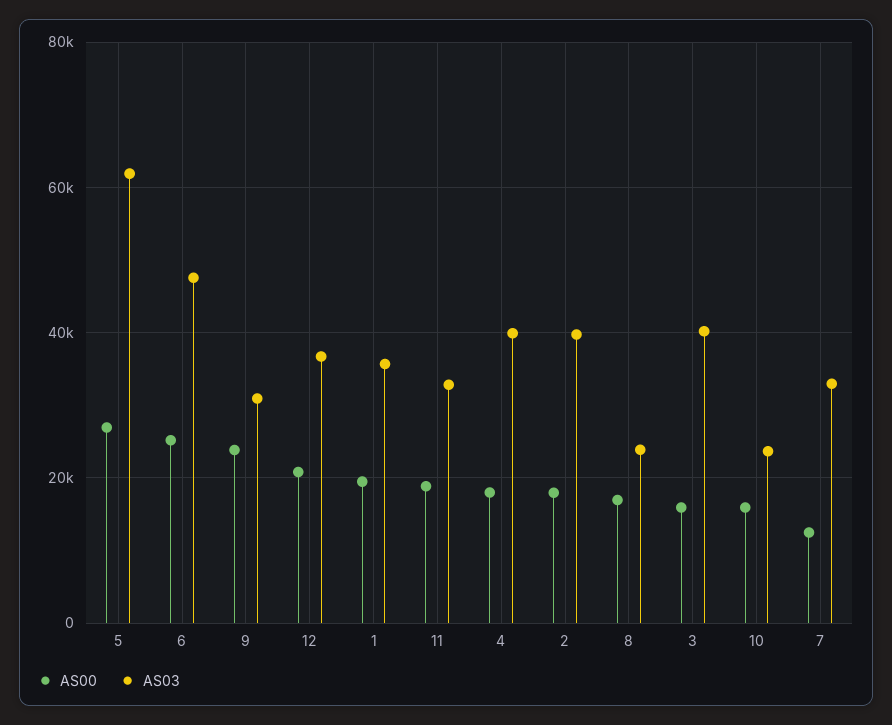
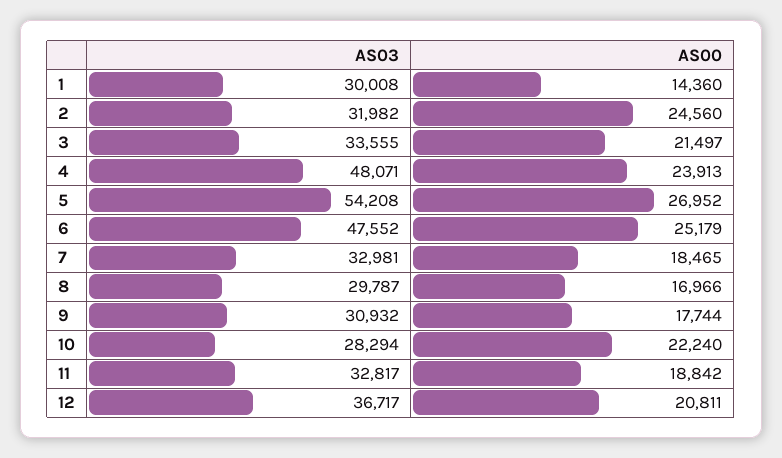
  {
    "AS00": {
      "5": 26952,
      "6": 25179,
-     "9": 24000,
+     "9": 17744,
      "12": 20811,
-     "1": 20000,
+     "1": 14360,
      "11": 18842,
-     "4": 18000,
+     "4": 23913,
-     "2": 18000,
+     "2": 24560,
      "8": 16966,
-     "3": 16000,
+     "3": 21497,
-     "10": 16000,
+     "10": 22240,
-     "7": 12000
+     "7": 18465
    },
    "AS03": {
-     "5": 62000,
+     "5": 54208,
      "6": 47552,
      "9": 30932,
      "12": 36717,
-     "1": 36000,
+     "1": 30008,
      "11": 32817,
-     "4": 40000,
+     "4": 48071,
-     "2": 40000,
+     "2": 31982,
-     "8": 24000,
+     "8": 29787,
-     "3": 40000,
+     "3": 33555,
-     "10": 24000,
+     "10": 28294,
      "7": 32981
    }
  }

